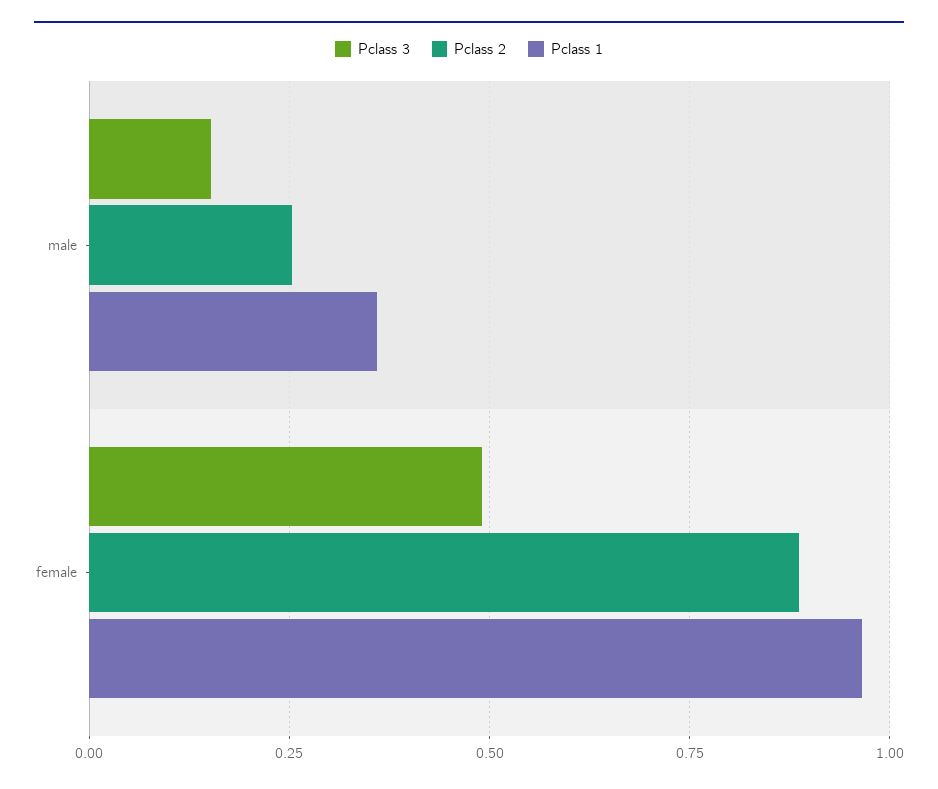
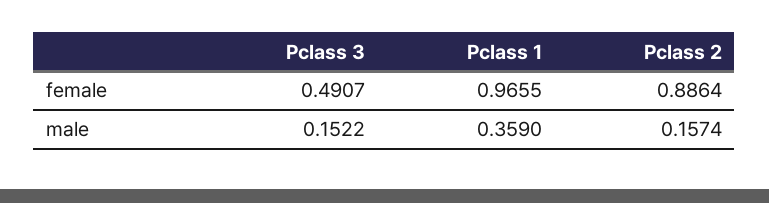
  {
    "Pclass 3": {
      "male": 0.1522,
      "female": 0.4907
    },
    "Pclass 2": {
-     "male": 0.25,
+     "male": 0.1574,
      "female": 0.8864
    },
    "Pclass 1": {
      "male": 0.359,
      "female": 0.9655
    }
  }

